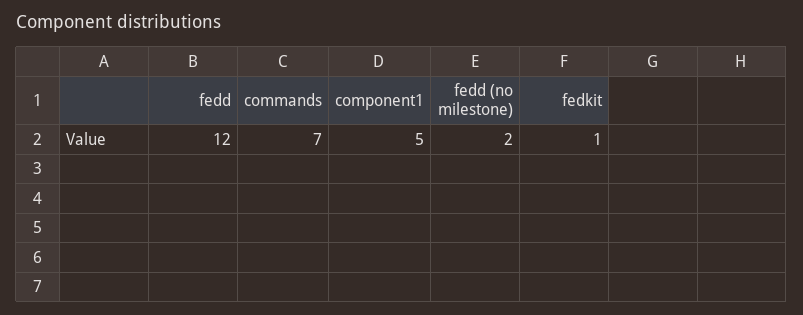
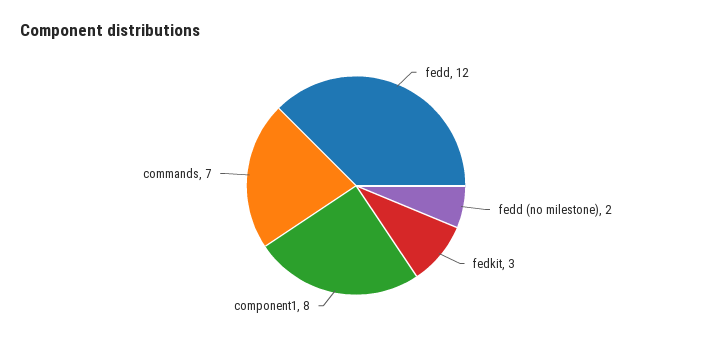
  {
    "fedd": 12,
    "commands": 7,
-   "component1": 5,
+   "component1": 8,
    "fedd (no milestone)": 2,
-   "fedkit": 1
+   "fedkit": 3
  }

